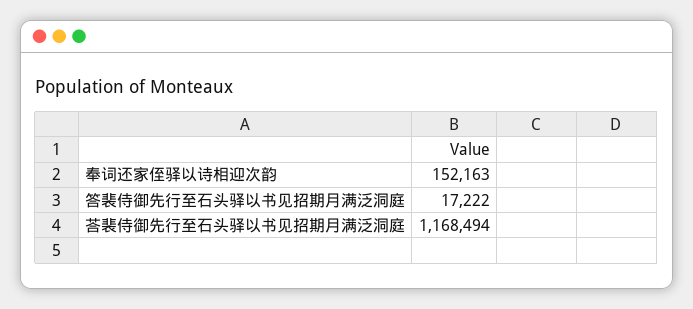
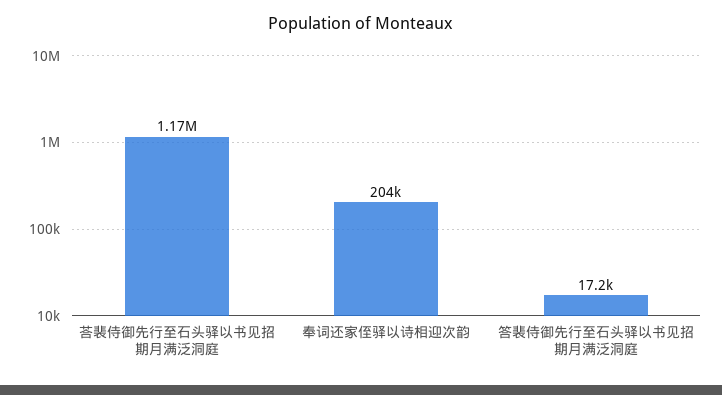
  {
-   "奉词还家侄驿以诗相迎次韵": 152163,
+   "奉词还家侄驿以诗相迎次韵": 204000,
    "答裴侍御先行至石头驿以书见招期月满泛洞庭": 17222,
    "荅裴侍御先行至石头驿以书见招期月满泛洞庭": 1168494
  }

